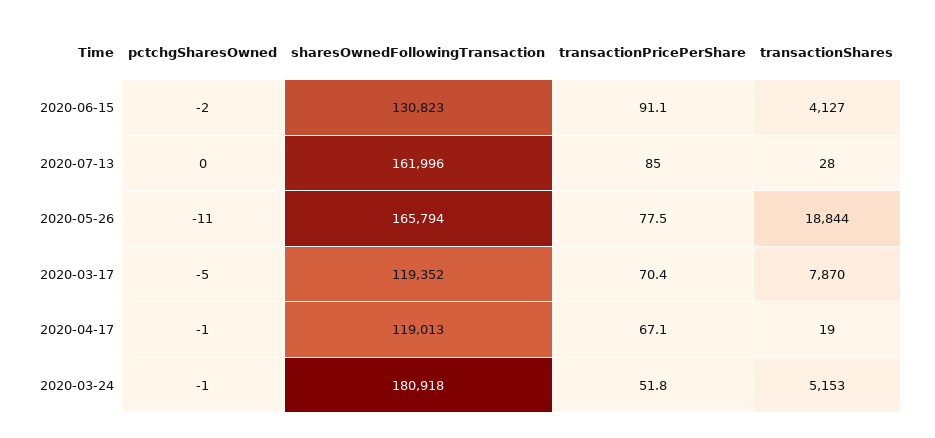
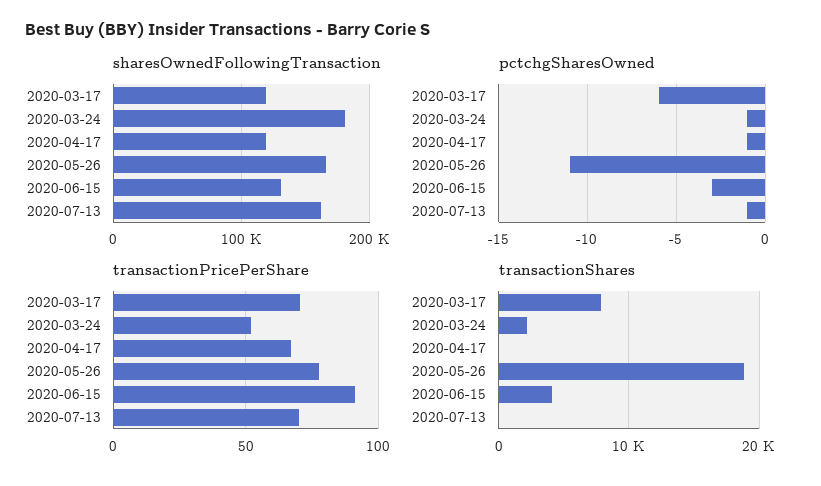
  {
    "pctchgSharesOwned": {
-     "2020-06-15": -2,
+     "2020-06-15": -3,
-     "2020-07-13": 0,
+     "2020-07-13": -1,
      "2020-05-26": -11,
-     "2020-03-17": -5,
+     "2020-03-17": -6,
      "2020-04-17": -1,
      "2020-03-24": -1
    },
    "sharesOwnedFollowingTransaction": {
      "2020-06-15": 130823,
      "2020-07-13": 161996,
      "2020-05-26": 165794,
      "2020-03-17": 119352,
      "2020-04-17": 119013,
      "2020-03-24": 180918
    },
    "transactionPricePerShare": {
      "2020-06-15": 91.1,
-     "2020-07-13": 85,
+     "2020-07-13": 70,
      "2020-05-26": 77.5,
      "2020-03-17": 70.4,
      "2020-04-17": 67.1,
      "2020-03-24": 51.8
    },
    "transactionShares": {
      "2020-06-15": 4127,
      "2020-07-13": 28,
      "2020-05-26": 18844,
      "2020-03-17": 7870,
      "2020-04-17": 19,
-     "2020-03-24": 5153
+     "2020-03-24": 2000
    }
  }

